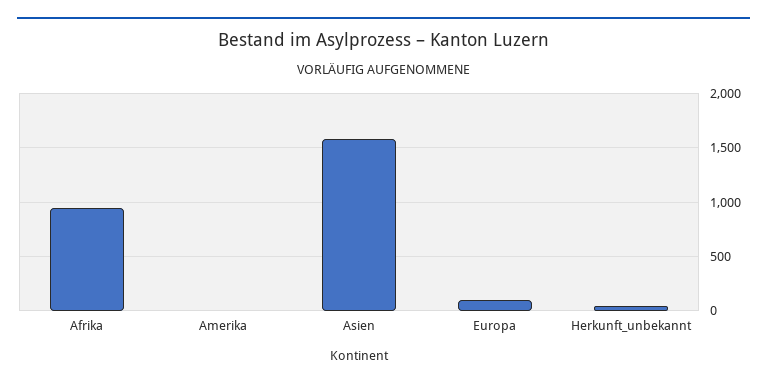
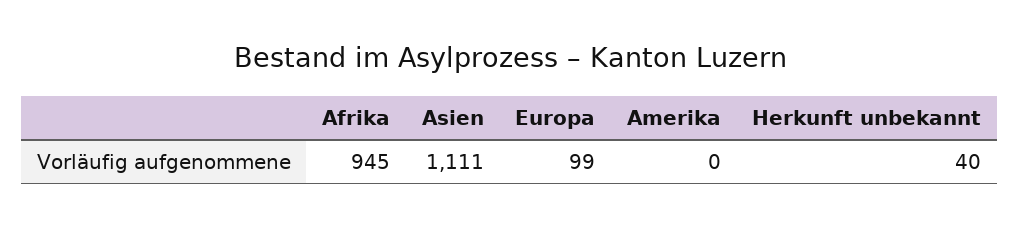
  {
    "Afrika": 945,
    "Amerika": 0,
-   "Asien": 1600,
+   "Asien": 1111,
    "Europa": 99,
    "Herkunft_unbekannt": 40
  }

